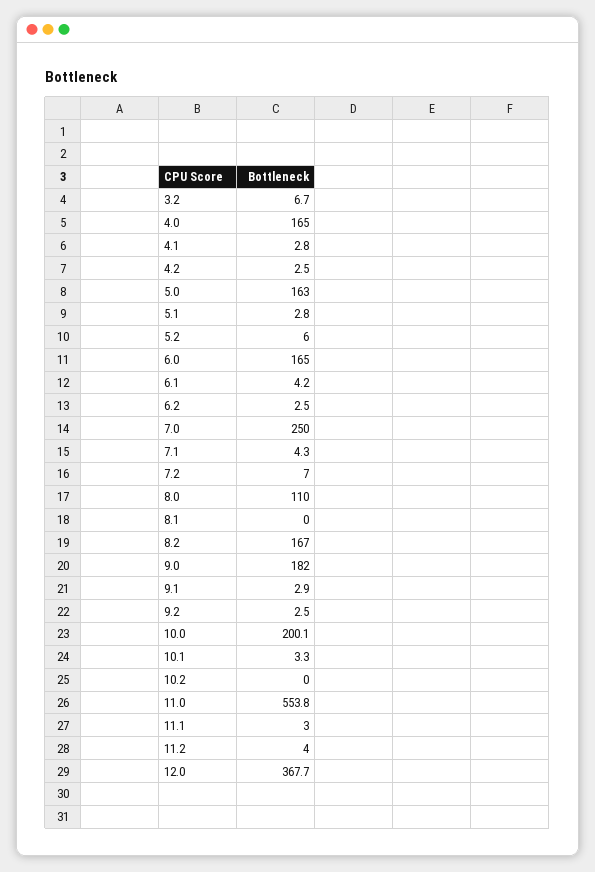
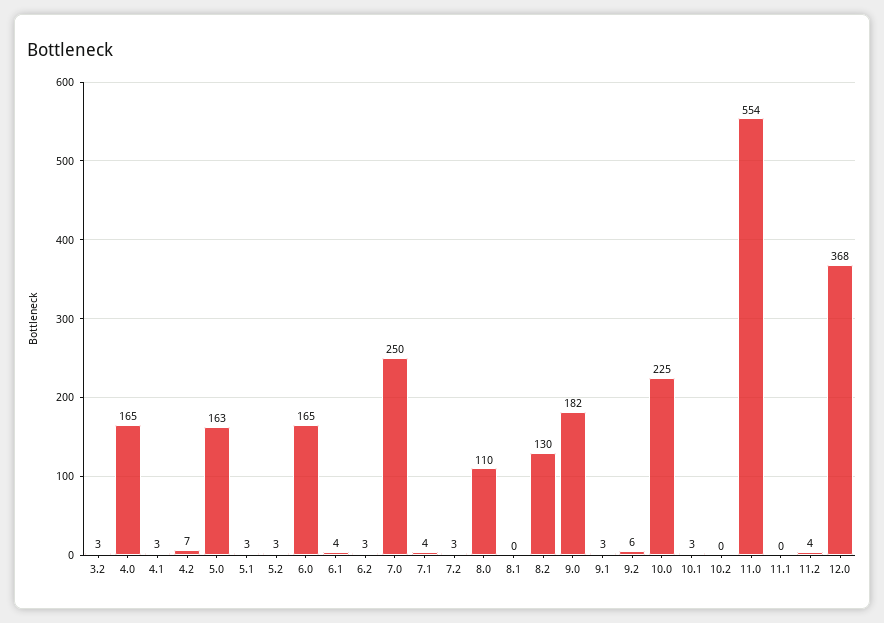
  {
-   "3.2": 6.7,
+   "3.2": 3,
    "4.0": 165,
    "4.1": 2.8,
-   "4.2": 2.5,
+   "4.2": 7,
    "5.0": 163,
    "5.1": 2.8,
-   "5.2": 6,
+   "5.2": 3,
    "6.0": 165,
    "6.1": 4.2,
    "6.2": 2.5,
    "7.0": 250,
    "7.1": 4.3,
-   "7.2": 7,
+   "7.2": 3,
    "8.0": 110,
    "8.1": 0,
-   "8.2": 167,
+   "8.2": 130,
    "9.0": 182,
    "9.1": 2.9,
-   "9.2": 2.5,
+   "9.2": 6,
-   "10.0": 200.1,
+   "10.0": 225,
    "10.1": 3.3,
    "10.2": 0,
    "11.0": 553.8,
-   "11.1": 3,
+   "11.1": 0,
    "11.2": 4,
    "12.0": 367.7
  }

